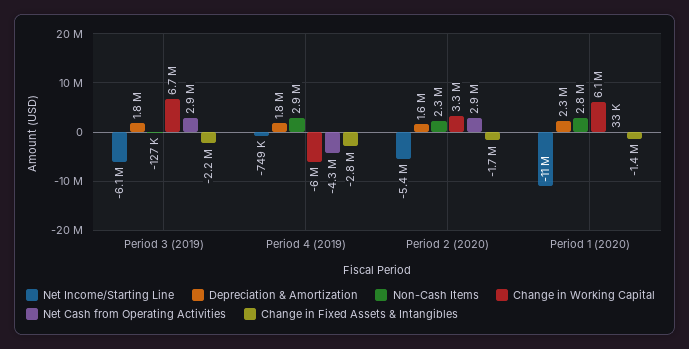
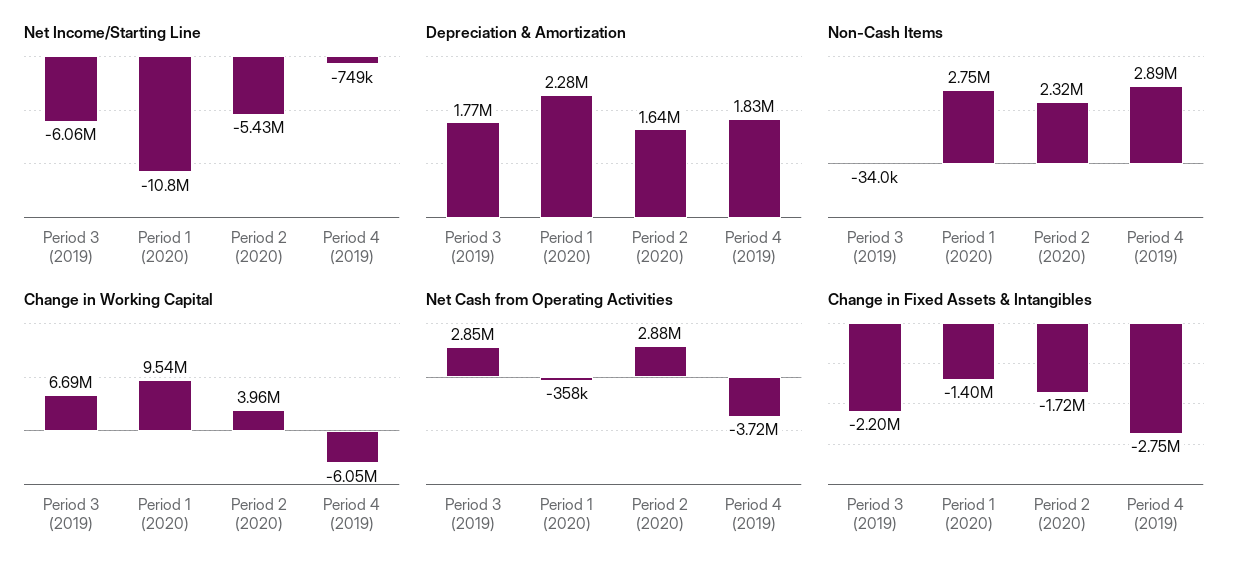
  {
    "Net Income/Starting Line": {
      "Period 3 (2019)": -6060000,
      "Period 4 (2019)": -749000,
      "Period 2 (2020)": -5430000,
      "Period 1 (2020)": -10800000
    },
    "Depreciation & Amortization": {
      "Period 3 (2019)": 1770000,
      "Period 4 (2019)": 1830000,
      "Period 2 (2020)": 1640000,
      "Period 1 (2020)": 2280000
    },
    "Non-Cash Items": {
-     "Period 3 (2019)": -127000,
+     "Period 3 (2019)": -34000,
      "Period 4 (2019)": 2890000,
      "Period 2 (2020)": 2320000,
      "Period 1 (2020)": 2750000
    },
    "Change in Working Capital": {
      "Period 3 (2019)": 6690000,
      "Period 4 (2019)": -6050000,
-     "Period 2 (2020)": 3300000,
+     "Period 2 (2020)": 3960000,
-     "Period 1 (2020)": 6100000
+     "Period 1 (2020)": 9540000
    },
    "Net Cash from Operating Activities": {
      "Period 3 (2019)": 2850000,
-     "Period 4 (2019)": -4300000,
+     "Period 4 (2019)": -3720000,
      "Period 2 (2020)": 2880000,
-     "Period 1 (2020)": 33000
+     "Period 1 (2020)": -358000
    },
    "Change in Fixed Assets & Intangibles": {
      "Period 3 (2019)": -2200000,
      "Period 4 (2019)": -2750000,
      "Period 2 (2020)": -1720000,
      "Period 1 (2020)": -1400000
    }
  }

